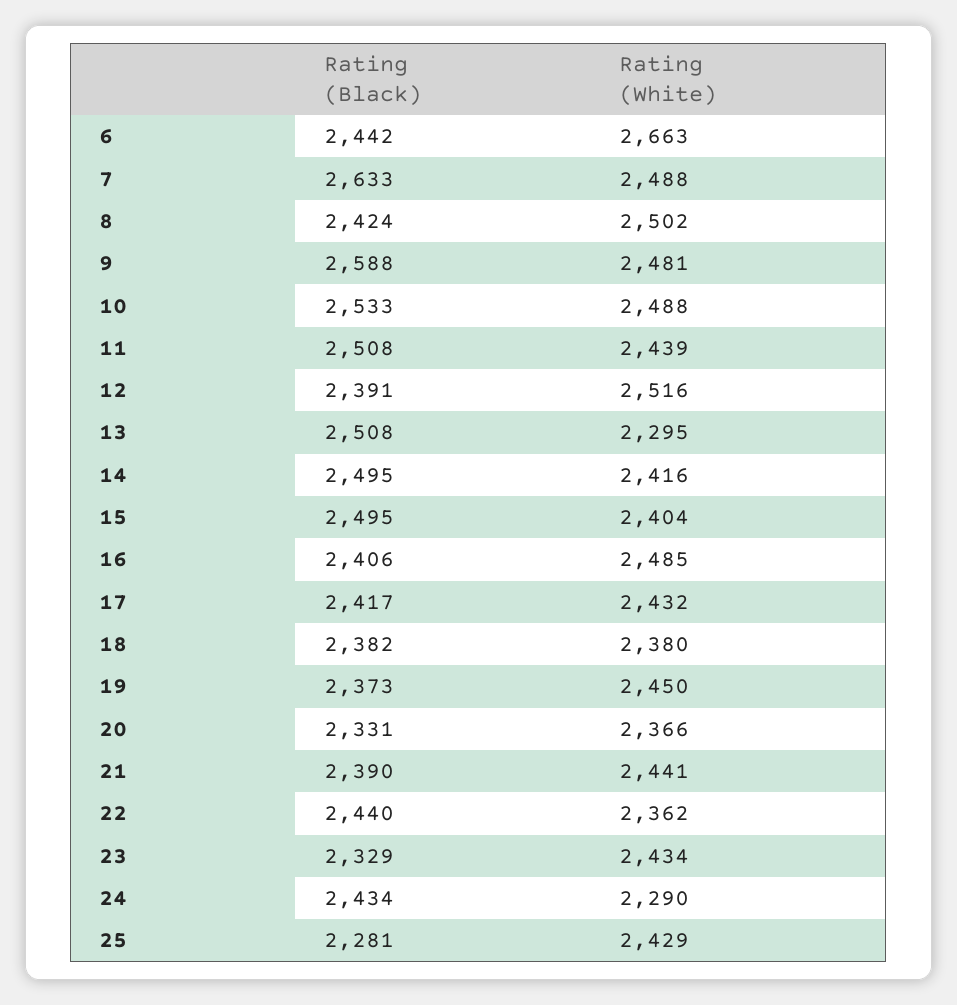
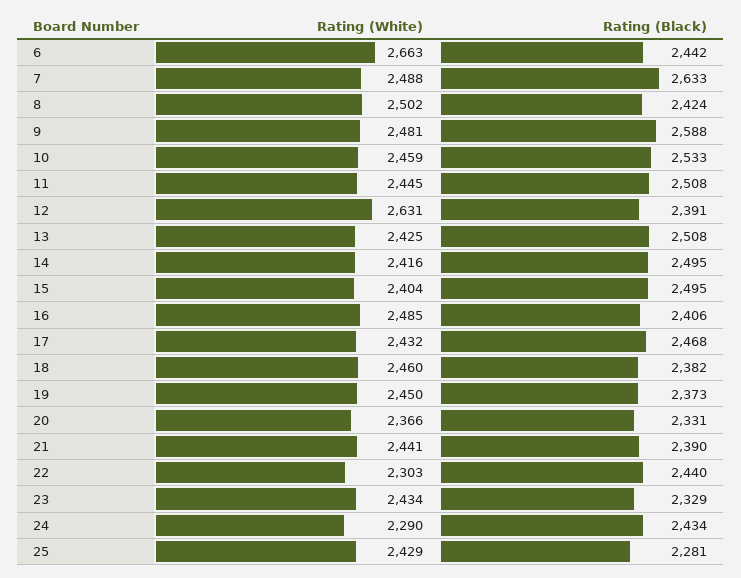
  {
    "Rating (Black)": {
      "6": 2442,
      "7": 2633,
      "8": 2424,
      "9": 2588,
      "10": 2533,
      "11": 2508,
      "12": 2391,
      "13": 2508,
      "14": 2495,
      "15": 2495,
      "16": 2406,
-     "17": 2417,
+     "17": 2468,
      "18": 2382,
      "19": 2373,
      "20": 2331,
      "21": 2390,
      "22": 2440,
      "23": 2329,
      "24": 2434,
      "25": 2281
    },
    "Rating (White)": {
      "6": 2663,
      "7": 2488,
      "8": 2502,
      "9": 2481,
-     "10": 2488,
+     "10": 2459,
-     "11": 2439,
+     "11": 2445,
-     "12": 2516,
+     "12": 2631,
-     "13": 2295,
+     "13": 2425,
      "14": 2416,
      "15": 2404,
      "16": 2485,
      "17": 2432,
-     "18": 2380,
+     "18": 2460,
      "19": 2450,
      "20": 2366,
      "21": 2441,
-     "22": 2362,
+     "22": 2303,
      "23": 2434,
      "24": 2290,
      "25": 2429
    }
  }

